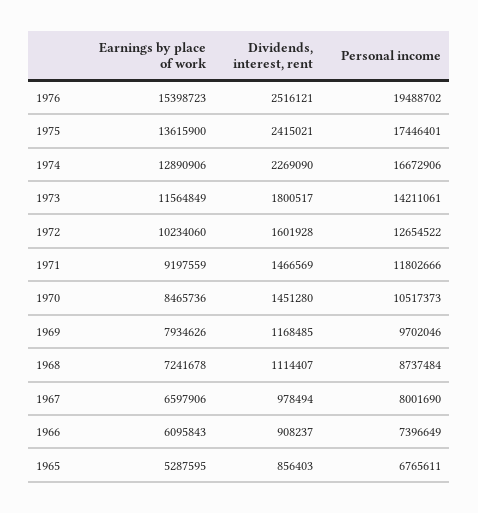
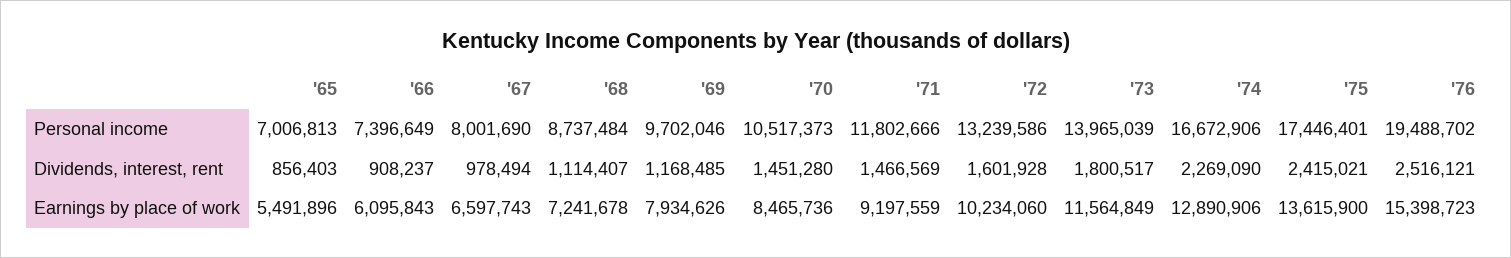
  {
    "Earnings by place of work": {
      "1976": 15398723,
      "1975": 13615900,
      "1974": 12890906,
      "1973": 11564849,
      "1972": 10234060,
      "1971": 9197559,
      "1970": 8465736,
      "1969": 7934626,
      "1968": 7241678,
-     "1967": 6597906,
+     "1967": 6597743,
      "1966": 6095843,
-     "1965": 5287595
+     "1965": 5491896
    },
    "Dividends, interest, rent": {
      "1976": 2516121,
      "1975": 2415021,
      "1974": 2269090,
      "1973": 1800517,
      "1972": 1601928,
      "1971": 1466569,
      "1970": 1451280,
      "1969": 1168485,
      "1968": 1114407,
      "1967": 978494,
      "1966": 908237,
      "1965": 856403
    },
    "Personal income": {
      "1976": 19488702,
      "1975": 17446401,
      "1974": 16672906,
-     "1973": 14211061,
+     "1973": 13965039,
-     "1972": 12654522,
+     "1972": 13239586,
      "1971": 11802666,
      "1970": 10517373,
      "1969": 9702046,
      "1968": 8737484,
      "1967": 8001690,
      "1966": 7396649,
-     "1965": 6765611
+     "1965": 7006813
    }
  }

